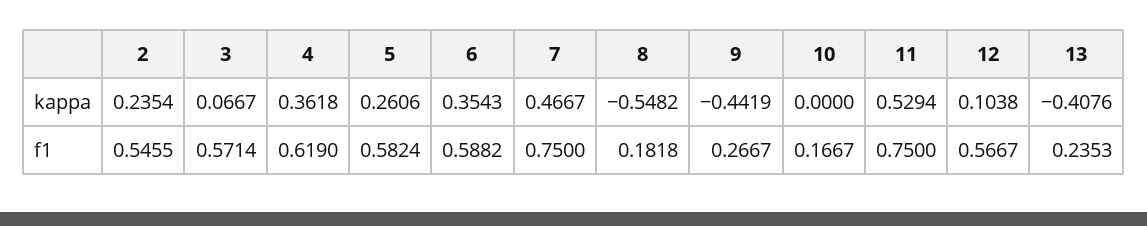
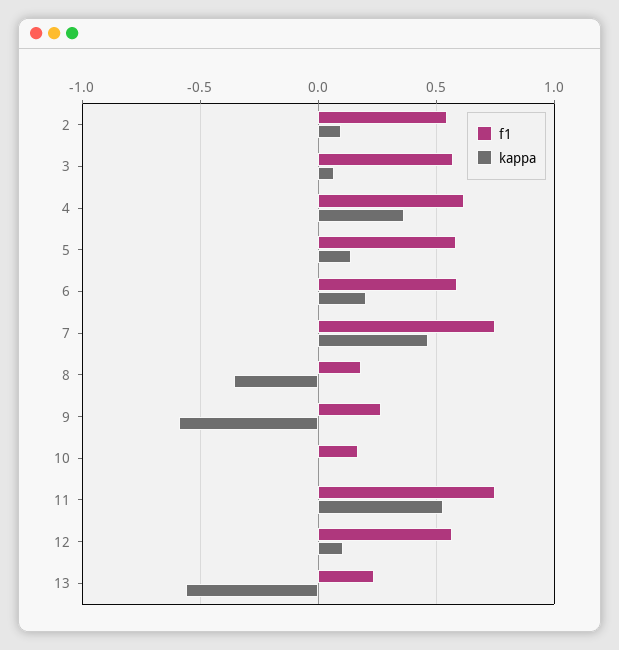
  {
    "kappa": {
-     "2": 0.2354,
+     "2": 0.1,
      "3": 0.0667,
      "4": 0.3618,
-     "5": 0.2606,
+     "5": 0.15,
-     "6": 0.3543,
+     "6": 0.2,
      "7": 0.4667,
-     "8": -0.5482,
+     "8": -0.35,
-     "9": -0.4419,
+     "9": -0.6,
      "10": 0,
      "11": 0.5294,
      "12": 0.1038,
-     "13": -0.4076
+     "13": -0.55
    },
    "f1": {
      "2": 0.5455,
      "3": 0.5714,
      "4": 0.619,
      "5": 0.5824,
      "6": 0.5882,
      "7": 0.75,
      "8": 0.1818,
      "9": 0.2667,
      "10": 0.1667,
      "11": 0.75,
      "12": 0.5667,
      "13": 0.2353
    }
  }

